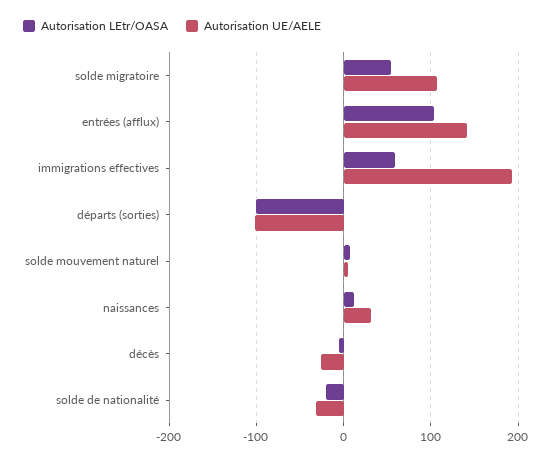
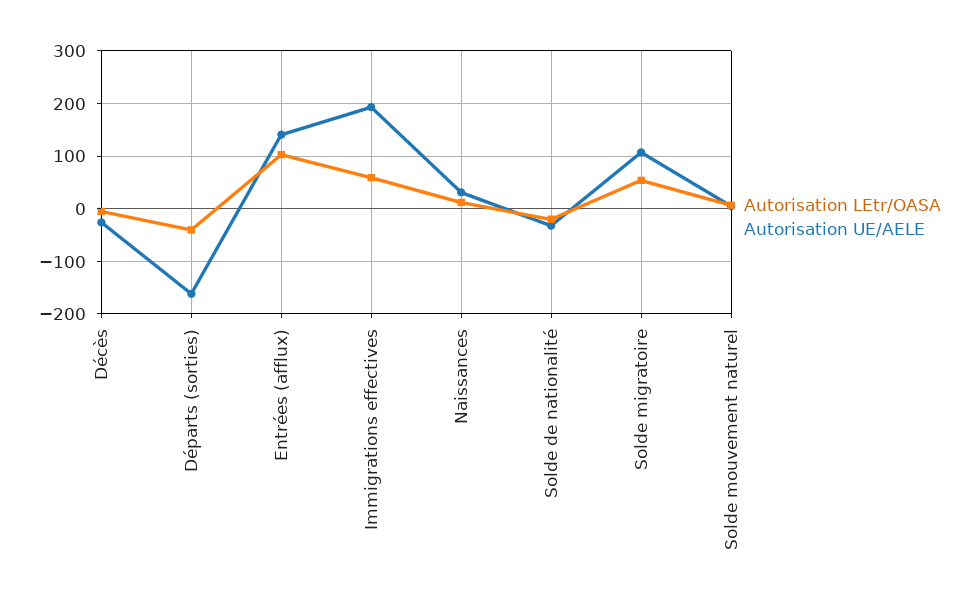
  {
    "Autorisation LEtr/OASA": {
      "solde migratoire": 50,
      "entrées (afflux)": 100,
      "immigrations effectives": 60,
-     "départs (sorties)": -100,
+     "départs (sorties)": -40,
      "solde mouvement naturel": 10,
      "naissances": 10,
      "décès": -10,
      "solde de nationalité": -20
    },
    "Autorisation UE/AELE": {
      "solde migratoire": 110,
      "entrées (afflux)": 140,
      "immigrations effectives": 190,
-     "départs (sorties)": -100,
+     "départs (sorties)": -160,
      "solde mouvement naturel": 10,
      "naissances": 30,
      "décès": -30,
      "solde de nationalité": -30
    }
  }

